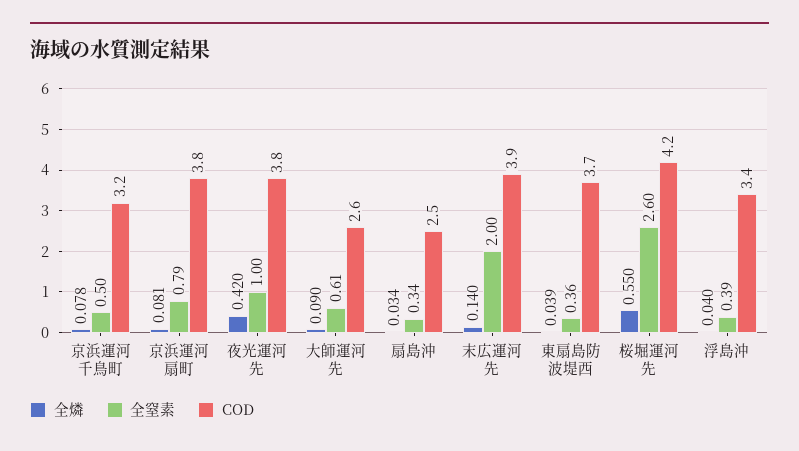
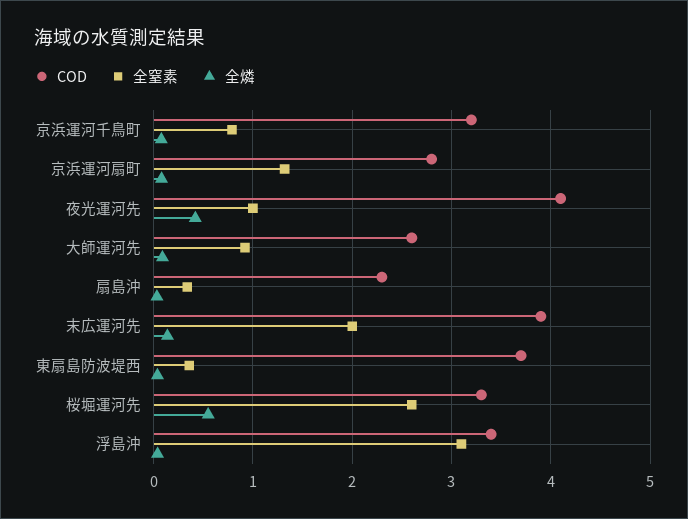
  {
    "全燐": {
      "京浜運河千鳥町": 0.078,
      "京浜運河扇町": 0.081,
      "夜光運河先": 0.42,
      "大師運河先": 0.09,
      "扇島沖": 0.034,
      "末広運河先": 0.14,
      "東扇島防波堤西": 0.039,
      "桜堀運河先": 0.55,
      "浮島沖": 0.04
    },
    "全窒素": {
-     "京浜運河千鳥町": 0.5,
+     "京浜運河千鳥町": 0.8,
-     "京浜運河扇町": 0.79,
+     "京浜運河扇町": 1.3,
      "夜光運河先": 1,
-     "大師運河先": 0.61,
+     "大師運河先": 0.9,
      "扇島沖": 0.34,
      "末広運河先": 2,
      "東扇島防波堤西": 0.36,
      "桜堀運河先": 2.6,
-     "浮島沖": 0.39
+     "浮島沖": 3.1
    },
    "COD": {
      "京浜運河千鳥町": 3.2,
-     "京浜運河扇町": 3.8,
+     "京浜運河扇町": 2.8,
-     "夜光運河先": 3.8,
+     "夜光運河先": 4.1,
      "大師運河先": 2.6,
-     "扇島沖": 2.5,
+     "扇島沖": 2.3,
      "末広運河先": 3.9,
      "東扇島防波堤西": 3.7,
-     "桜堀運河先": 4.2,
+     "桜堀運河先": 3.3,
      "浮島沖": 3.4
    }
  }

